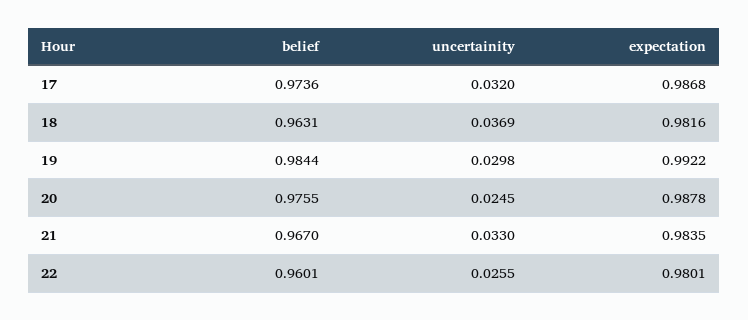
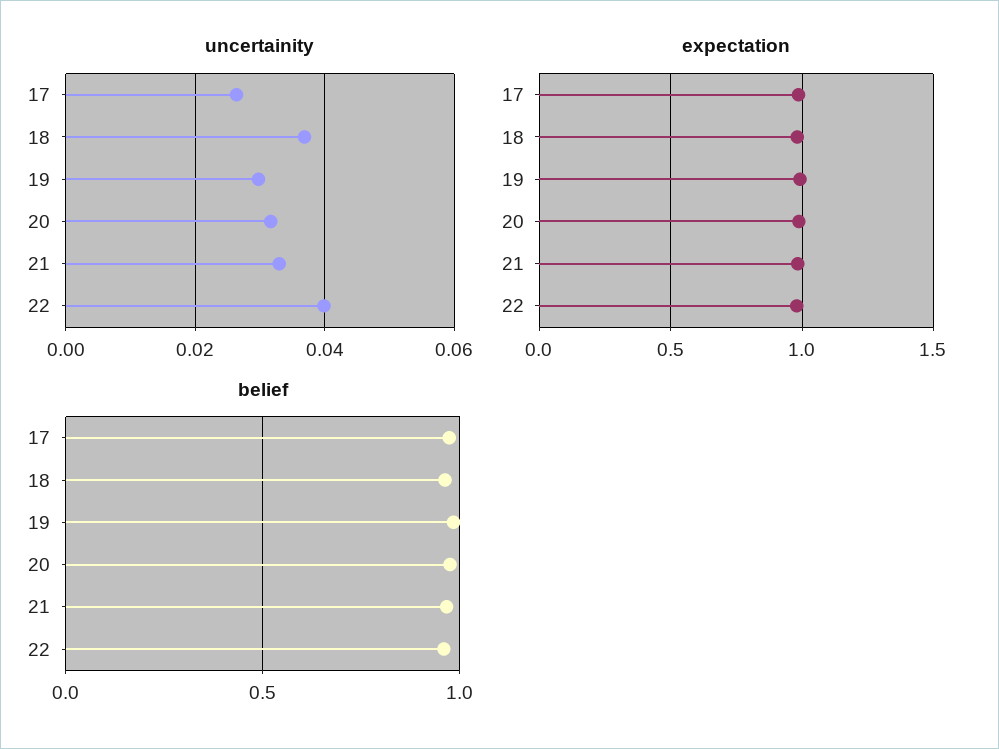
  {
    "belief": {
      "17": 0.9736,
      "18": 0.9631,
      "19": 0.9844,
      "20": 0.9755,
      "21": 0.967,
      "22": 0.9601
    },
    "uncertainity": {
-     "17": 0.032,
+     "17": 0.026,
      "18": 0.0369,
      "19": 0.0298,
-     "20": 0.0245,
+     "20": 0.032,
      "21": 0.033,
-     "22": 0.0255
+     "22": 0.04
    },
    "expectation": {
      "17": 0.9868,
      "18": 0.9816,
      "19": 0.9922,
      "20": 0.9878,
      "21": 0.9835,
      "22": 0.9801
    }
  }

